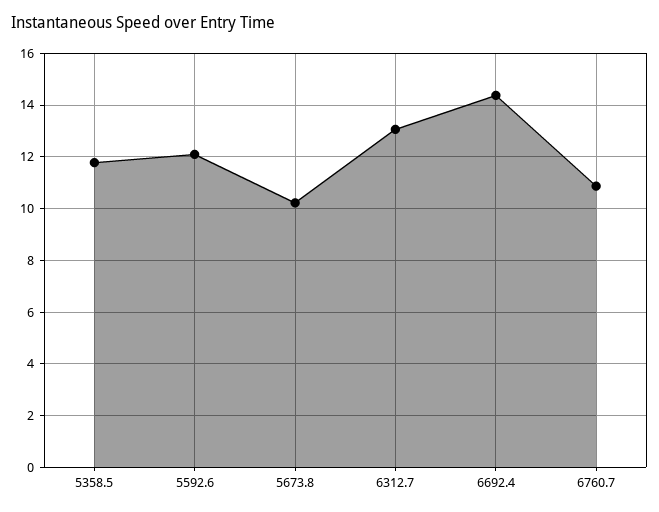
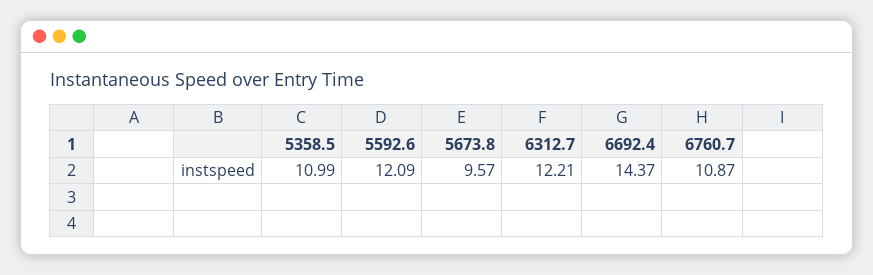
  {
-   "5358.5": 11.75,
+   "5358.5": 10.99,
    "5592.6": 12.09,
-   "5673.8": 10.25,
+   "5673.8": 9.57,
-   "6312.7": 13,
+   "6312.7": 12.21,
    "6692.4": 14.37,
    "6760.7": 10.87
  }

